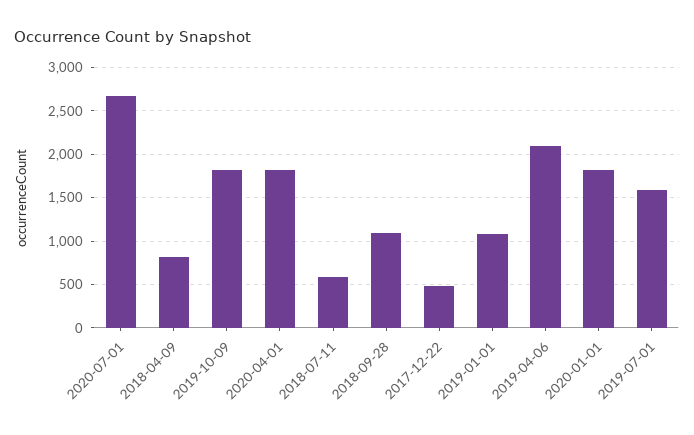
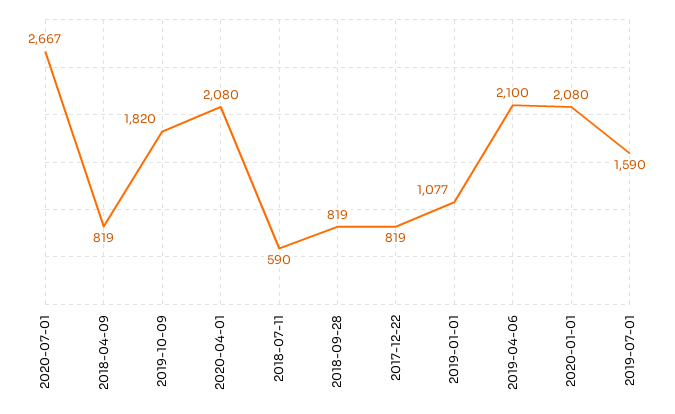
  {
    "2020-07-01": 2667,
    "2018-04-09": 819,
    "2019-10-09": 1820,
-   "2020-04-01": 1800,
+   "2020-04-01": 2080,
    "2018-07-11": 590,
-   "2018-09-28": 1100,
+   "2018-09-28": 819,
-   "2017-12-22": 500,
+   "2017-12-22": 819,
    "2019-01-01": 1077,
    "2019-04-06": 2100,
-   "2020-01-01": 1800,
+   "2020-01-01": 2080,
    "2019-07-01": 1590
  }

